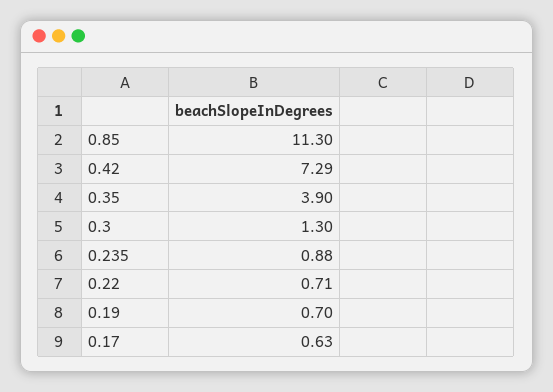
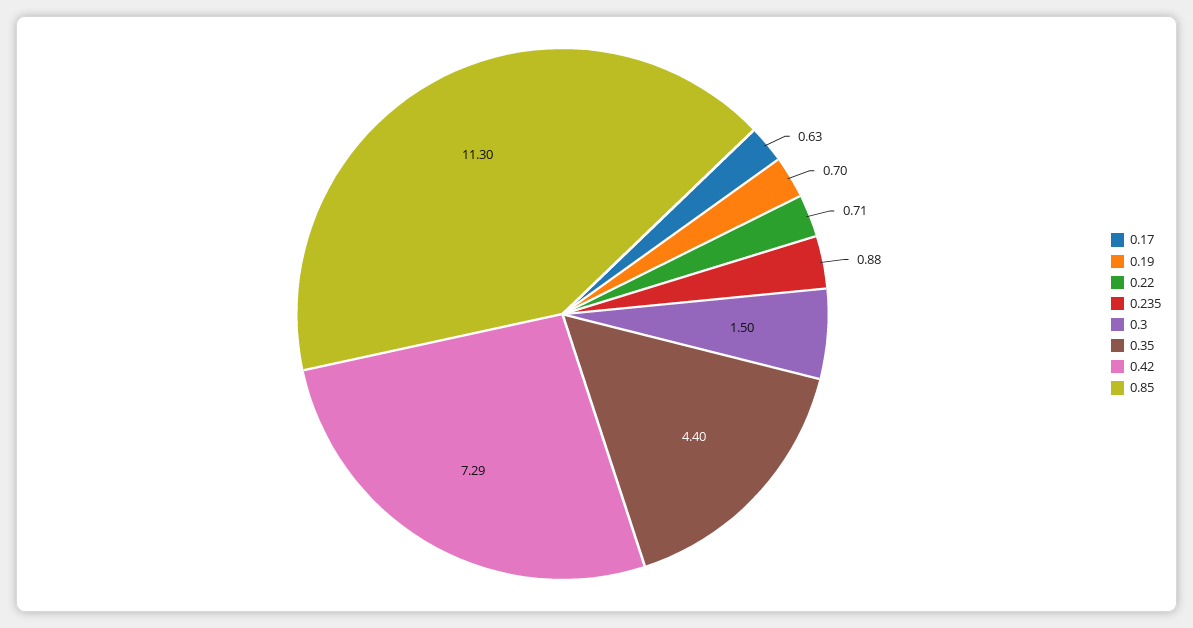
  {
    "0.85": 11.3,
    "0.42": 7.29,
-   "0.35": 3.9,
+   "0.35": 4.4,
-   "0.3": 1.3,
+   "0.3": 1.5,
    "0.235": 0.88,
    "0.22": 0.71,
    "0.19": 0.7,
    "0.17": 0.63
  }

